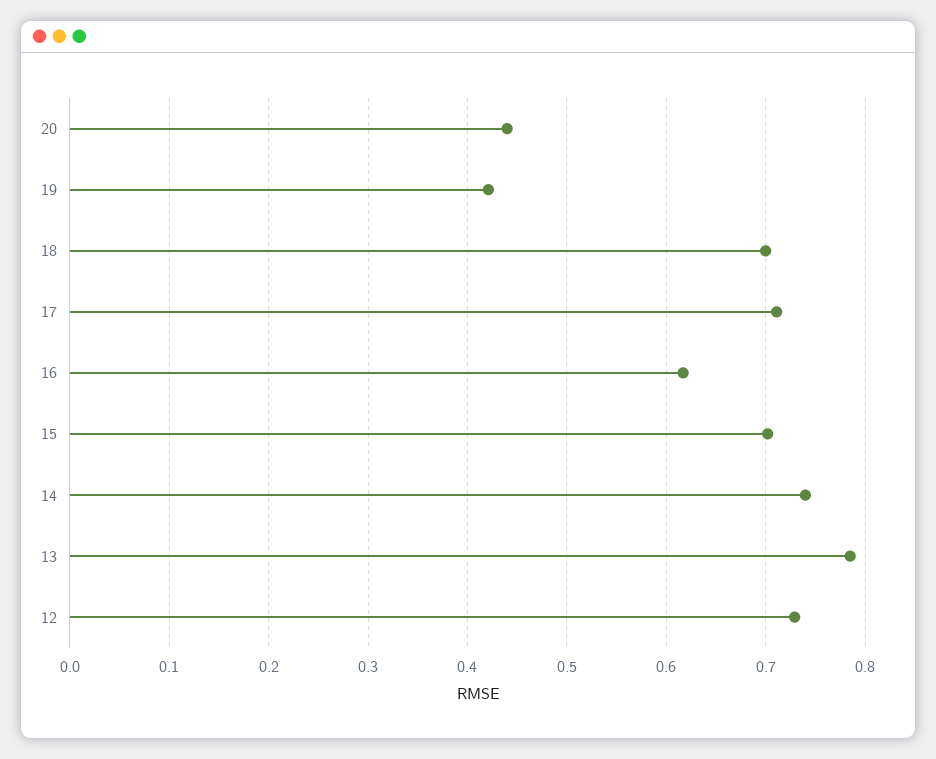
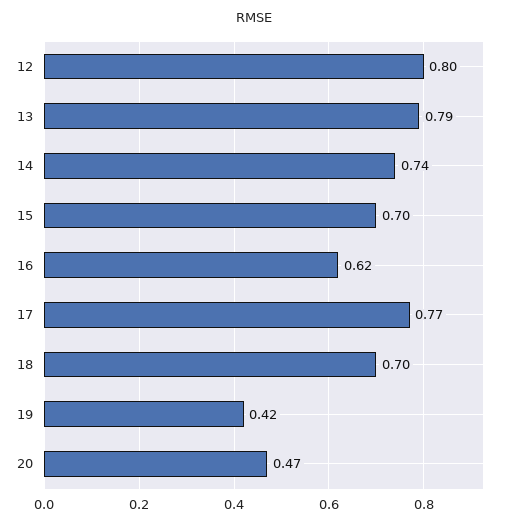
  {
-   "20": 0.44,
+   "20": 0.47,
    "19": 0.42,
    "18": 0.7,
-   "17": 0.71,
+   "17": 0.77,
    "16": 0.62,
    "15": 0.7,
    "14": 0.74,
    "13": 0.79,
-   "12": 0.73
+   "12": 0.8
  }

